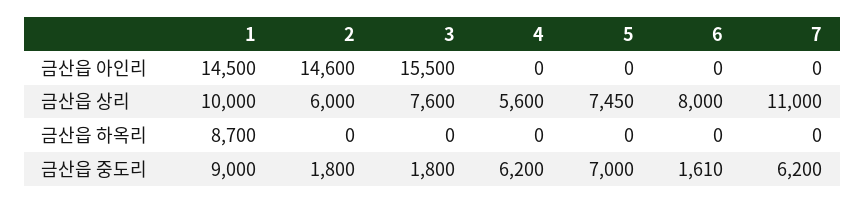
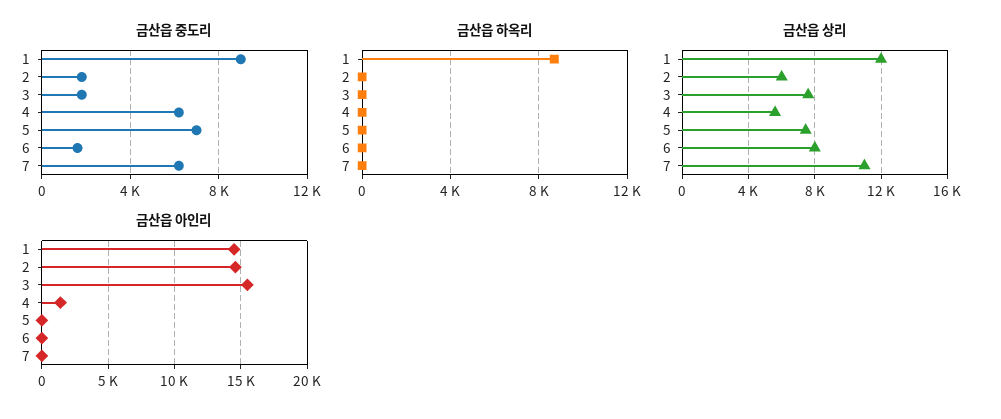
  {
    "금산읍 아인리": {
      "1": 14500,
      "2": 14600,
      "3": 15500,
-     "4": 0,
+     "4": 1500,
      "5": 0,
      "6": 0,
      "7": 0
    },
    "금산읍 상리": {
-     "1": 10000,
+     "1": 12000,
      "2": 6000,
      "3": 7600,
      "4": 5600,
      "5": 7450,
      "6": 8000,
      "7": 11000
    },
    "금산읍 하옥리": {
      "1": 8700,
      "2": 0,
      "3": 0,
      "4": 0,
      "5": 0,
      "6": 0,
      "7": 0
    },
    "금산읍 중도리": {
      "1": 9000,
      "2": 1800,
      "3": 1800,
      "4": 6200,
      "5": 7000,
      "6": 1610,
      "7": 6200
    }
  }

